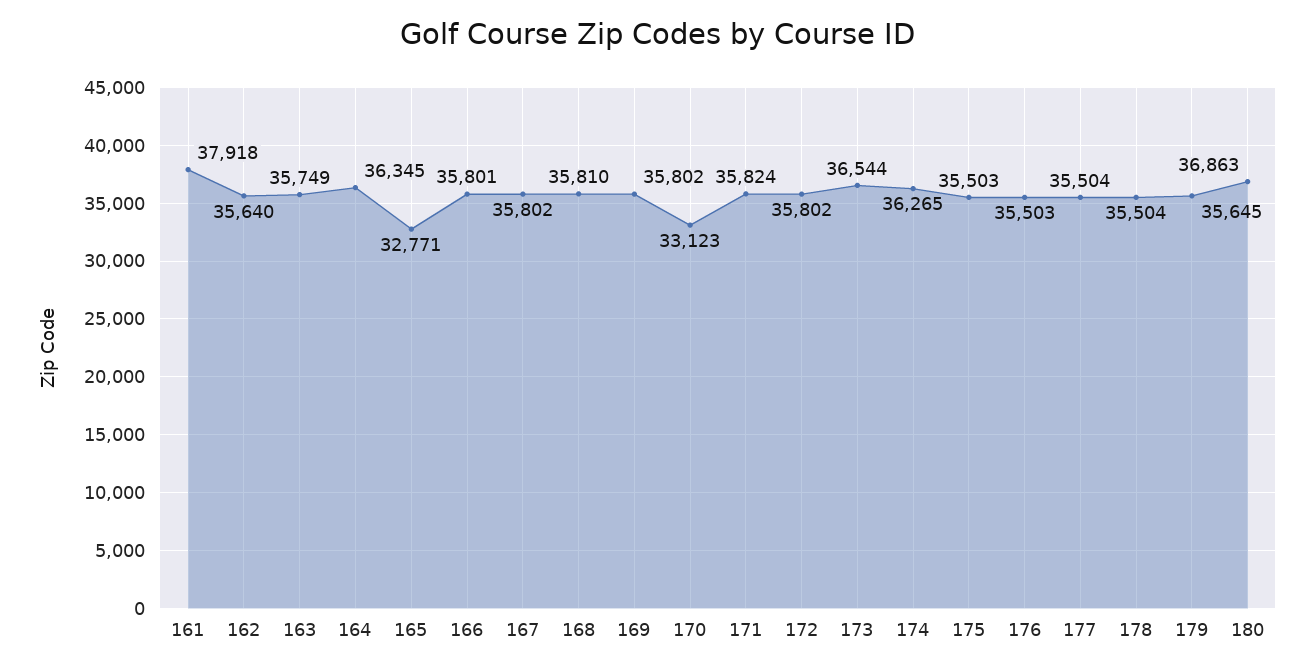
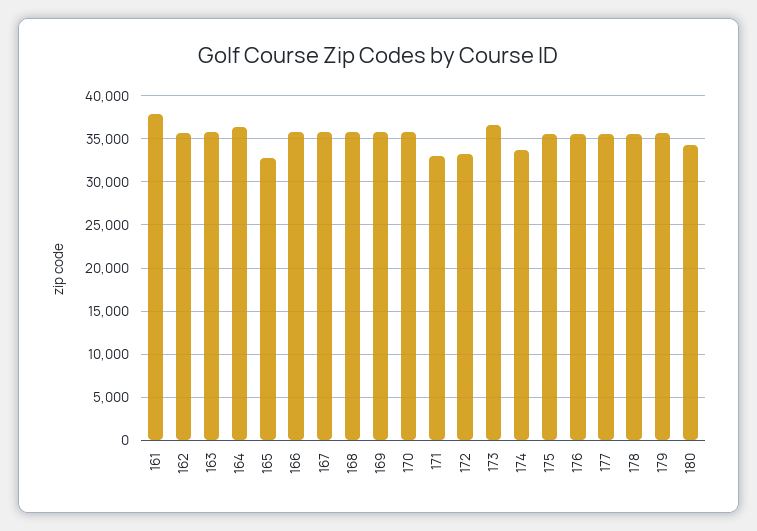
  {
    "161": 37918,
    "162": 35640,
    "163": 35749,
    "164": 36345,
    "165": 32771,
    "166": 35801,
    "167": 35802,
    "168": 35810,
    "169": 35802,
-   "170": 33123,
+   "170": 36000,
-   "171": 35824,
+   "171": 33000,
-   "172": 35802,
+   "172": 33000,
    "173": 36544,
-   "174": 36265,
+   "174": 34000,
    "175": 35503,
    "176": 35503,
    "177": 35504,
    "178": 35504,
    "179": 35645,
-   "180": 36863
+   "180": 34000
  }

